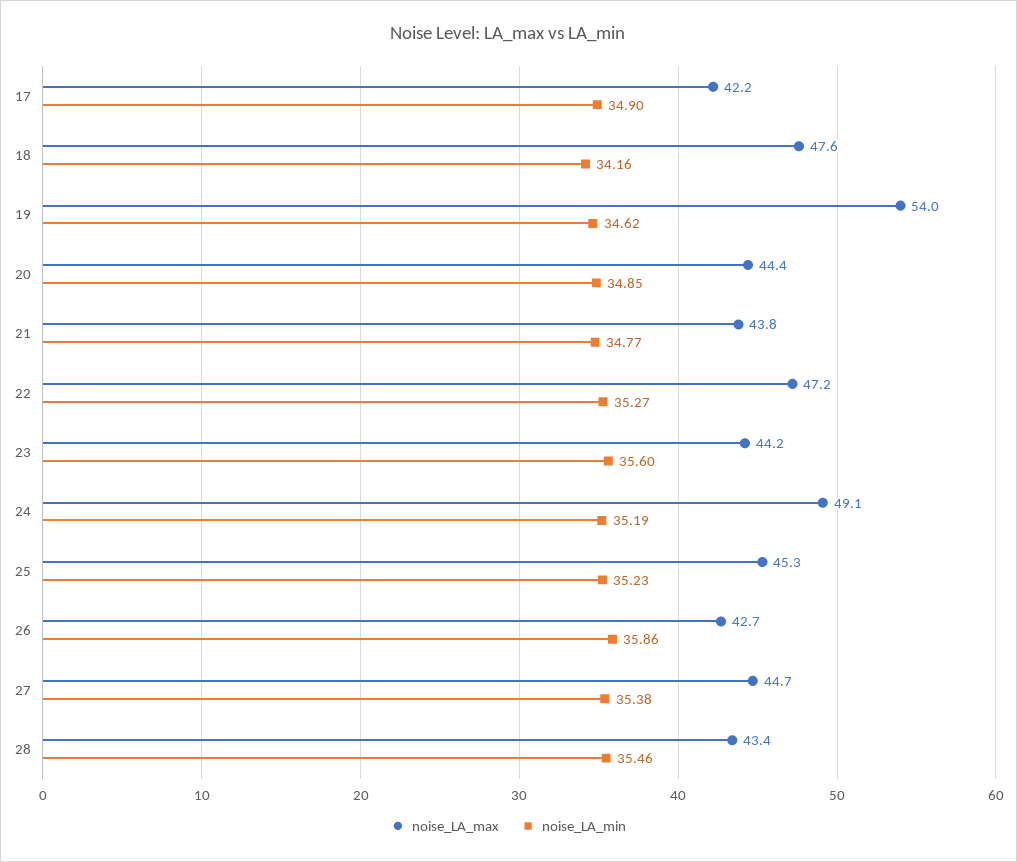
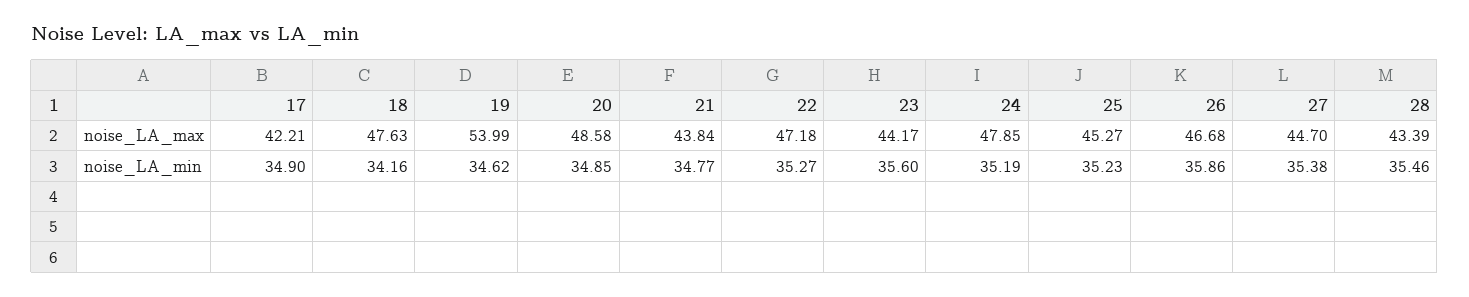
  {
    "noise_LA_max": {
      "17": 42.21,
      "18": 47.63,
      "19": 53.99,
-     "20": 44.4,
+     "20": 48.58,
      "21": 43.84,
      "22": 47.18,
      "23": 44.17,
-     "24": 49.1,
+     "24": 47.85,
      "25": 45.27,
-     "26": 42.7,
+     "26": 46.68,
      "27": 44.7,
      "28": 43.39
    },
    "noise_LA_min": {
      "17": 34.9,
      "18": 34.16,
      "19": 34.62,
      "20": 34.85,
      "21": 34.77,
      "22": 35.27,
      "23": 35.6,
      "24": 35.19,
      "25": 35.23,
      "26": 35.86,
      "27": 35.38,
      "28": 35.46
    }
  }

